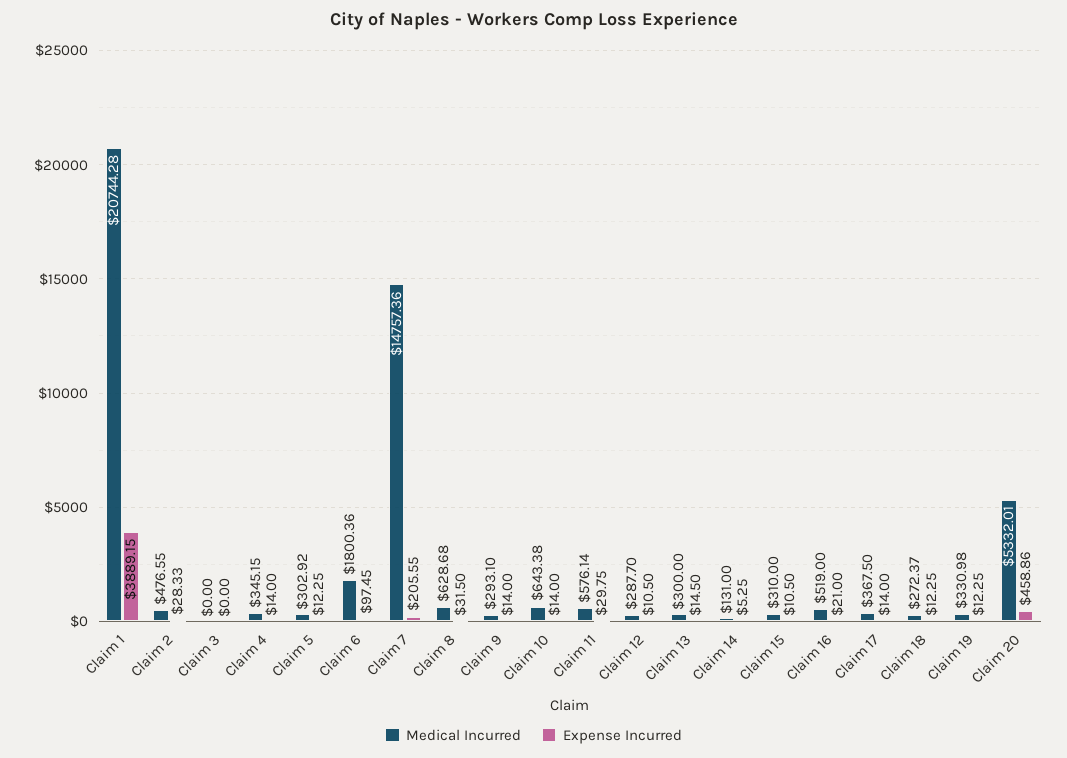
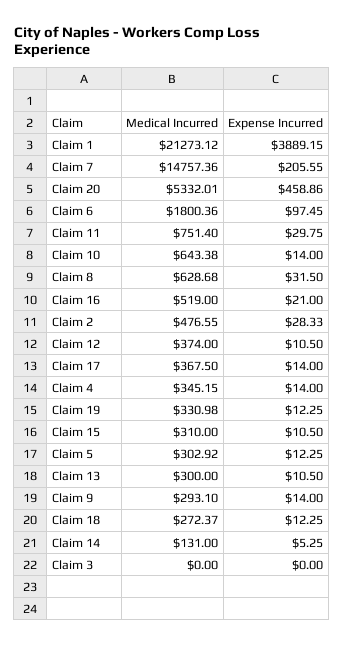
  {
    "Medical Incurred": {
-     "Claim 1": 20744.28,
+     "Claim 1": 21273.12,
      "Claim 2": 476.55,
      "Claim 3": 0,
      "Claim 4": 345.15,
      "Claim 5": 302.92,
      "Claim 6": 1800.36,
      "Claim 7": 14757.36,
      "Claim 8": 628.68,
      "Claim 9": 293.1,
      "Claim 10": 643.38,
-     "Claim 11": 576.14,
+     "Claim 11": 751.4,
-     "Claim 12": 287.7,
+     "Claim 12": 374,
      "Claim 13": 300,
      "Claim 14": 131,
      "Claim 15": 310,
      "Claim 16": 519,
      "Claim 17": 367.5,
      "Claim 18": 272.37,
      "Claim 19": 330.98,
      "Claim 20": 5332.01
    },
    "Expense Incurred": {
      "Claim 1": 3889.15,
      "Claim 2": 28.33,
      "Claim 3": 0,
      "Claim 4": 14,
      "Claim 5": 12.25,
      "Claim 6": 97.45,
      "Claim 7": 205.55,
      "Claim 8": 31.5,
      "Claim 9": 14,
      "Claim 10": 14,
      "Claim 11": 29.75,
      "Claim 12": 10.5,
-     "Claim 13": 14.5,
+     "Claim 13": 10.5,
      "Claim 14": 5.25,
      "Claim 15": 10.5,
      "Claim 16": 21,
      "Claim 17": 14,
      "Claim 18": 12.25,
      "Claim 19": 12.25,
      "Claim 20": 458.86
    }
  }

